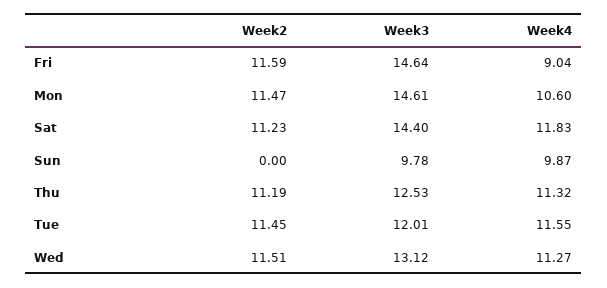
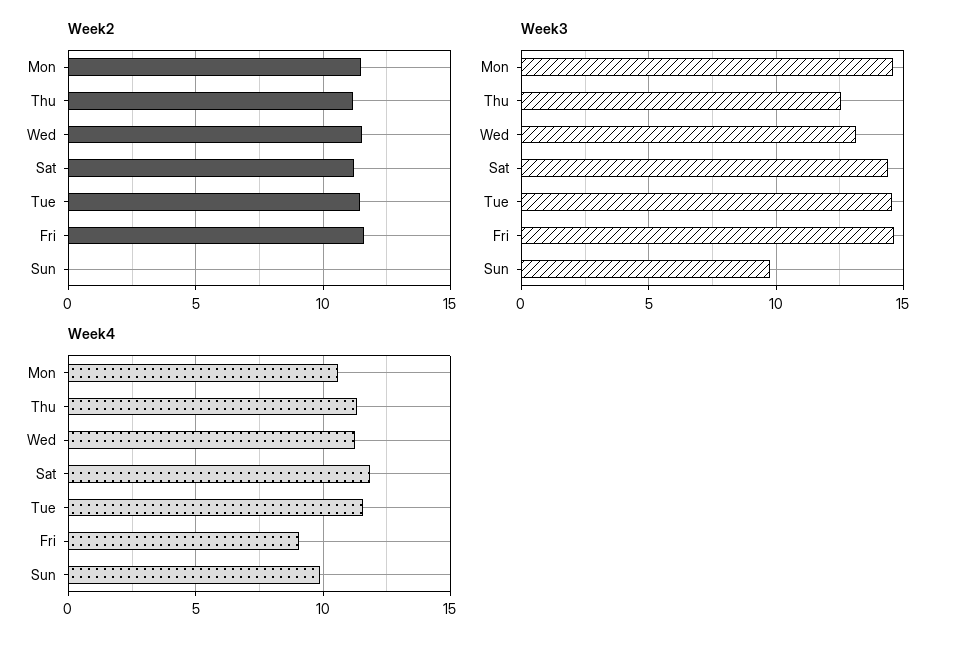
  {
    "Week2": {
      "Fri": 11.59,
      "Mon": 11.47,
      "Sat": 11.23,
      "Sun": 0,
      "Thu": 11.19,
      "Tue": 11.45,
      "Wed": 11.51
    },
    "Week3": {
      "Fri": 14.64,
      "Mon": 14.61,
      "Sat": 14.4,
      "Sun": 9.78,
      "Thu": 12.53,
-     "Tue": 12.01,
+     "Tue": 14.5,
      "Wed": 13.12
    },
    "Week4": {
      "Fri": 9.04,
      "Mon": 10.6,
      "Sat": 11.83,
      "Sun": 9.87,
      "Thu": 11.32,
      "Tue": 11.55,
      "Wed": 11.27
    }
  }

